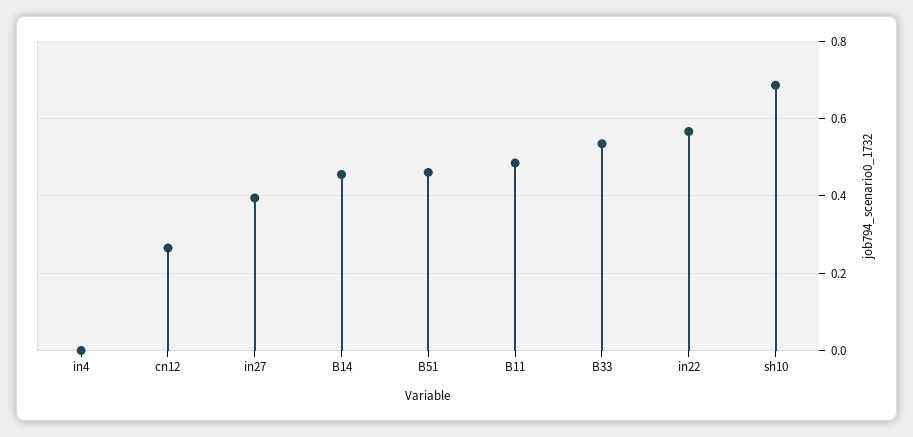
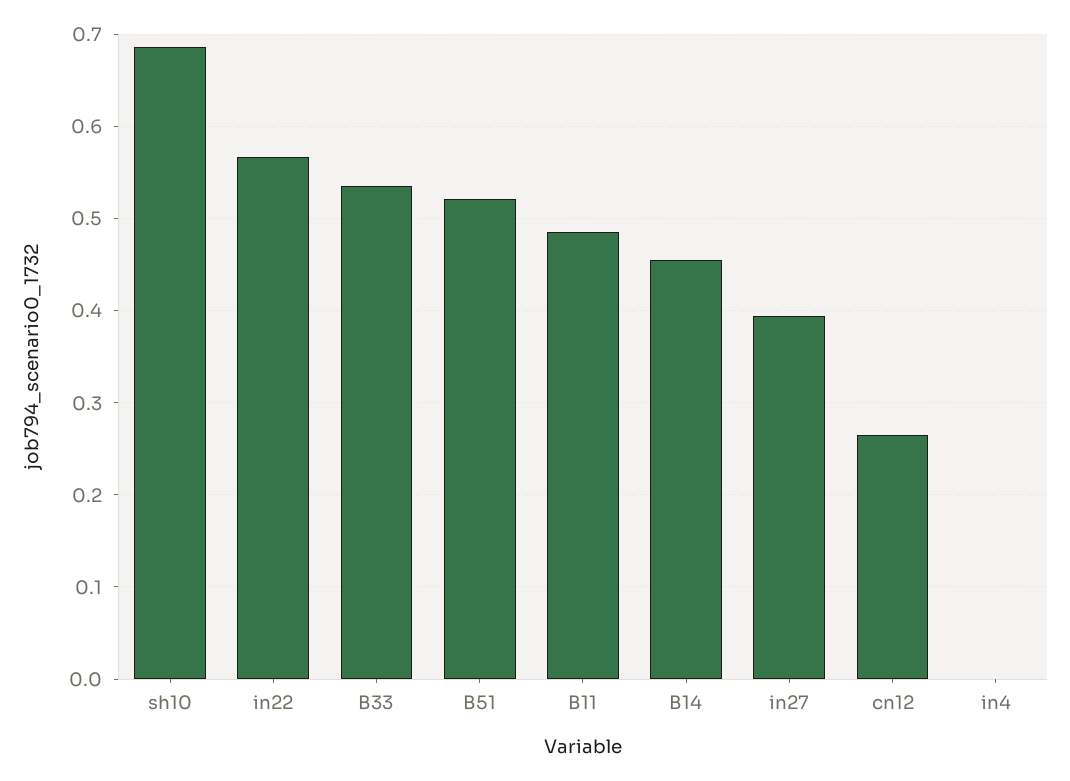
  {
    "in4": 0,
    "cn12": 0.27,
    "in27": 0.39,
    "B14": 0.46,
-   "B51": 0.46,
+   "B51": 0.52,
    "B11": 0.49,
    "B33": 0.54,
    "in22": 0.57,
    "sh10": 0.69
  }

